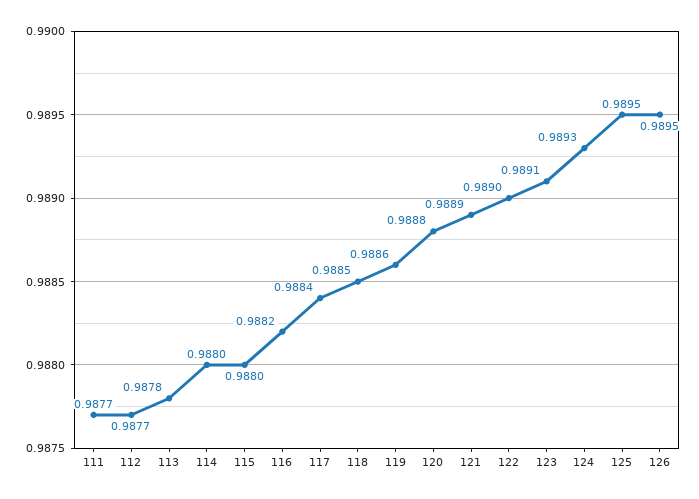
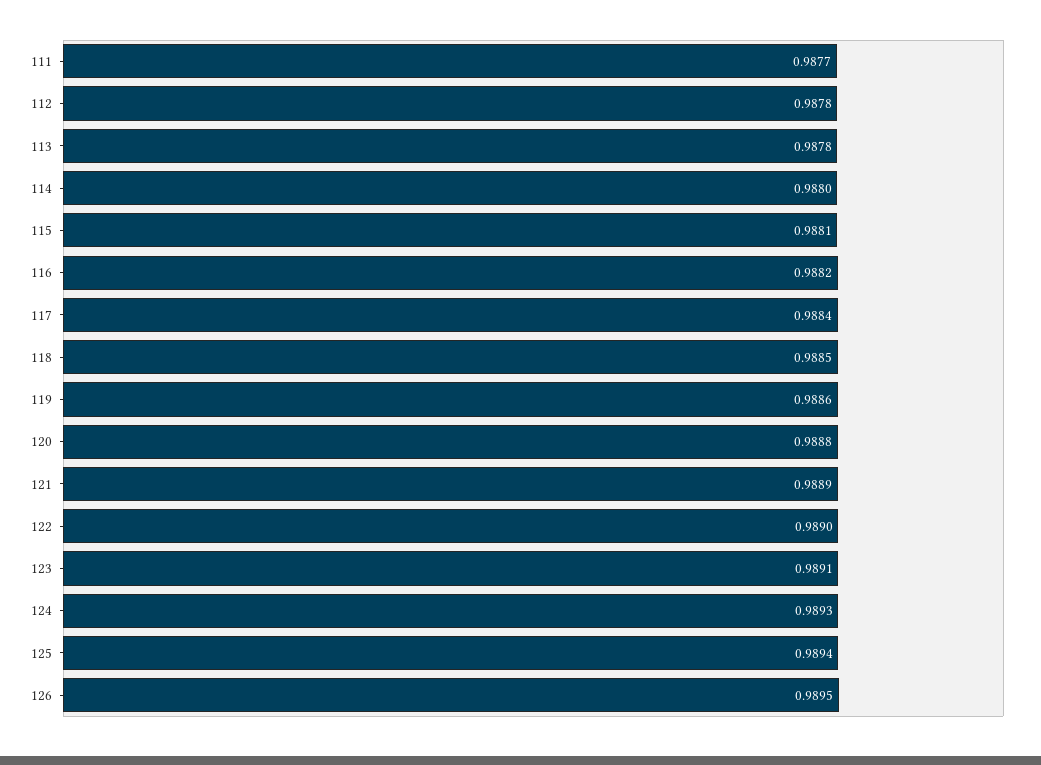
  {
    "111": 0.9877,
-   "112": 0.9877,
+   "112": 0.9878,
    "113": 0.9878,
    "114": 0.988,
-   "115": 0.988,
+   "115": 0.9881,
    "116": 0.9882,
    "117": 0.9884,
    "118": 0.9885,
    "119": 0.9886,
    "120": 0.9888,
    "121": 0.9889,
    "122": 0.989,
    "123": 0.9891,
    "124": 0.9893,
-   "125": 0.9895,
+   "125": 0.9894,
    "126": 0.9895
  }

